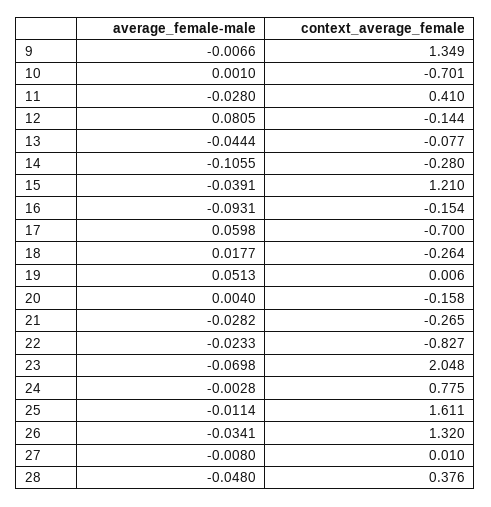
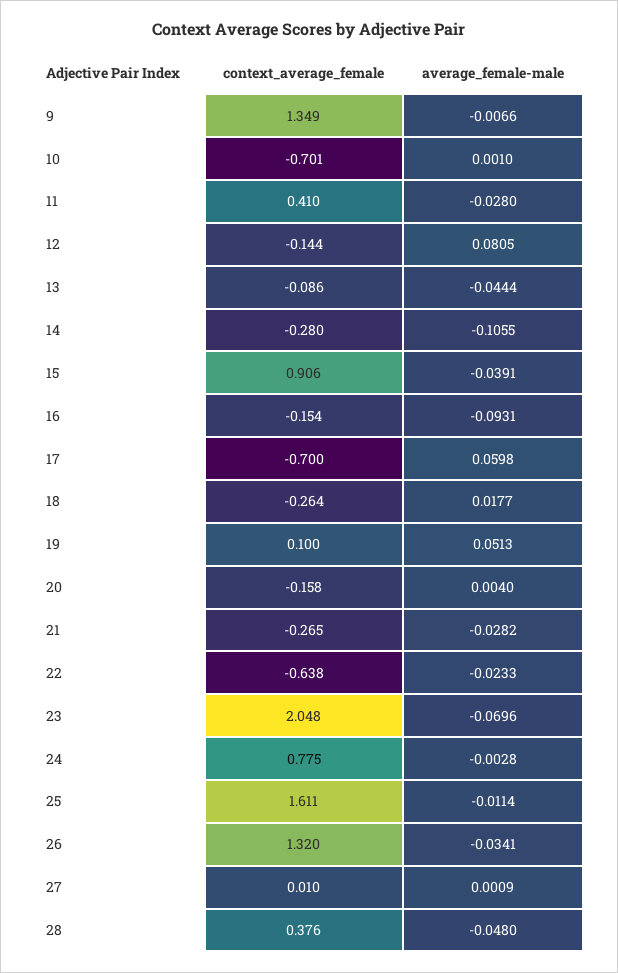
  {
    "average_female-male": {
      "9": -0.0066,
      "10": 0.001,
      "11": -0.028,
      "12": 0.0805,
      "13": -0.0444,
      "14": -0.1055,
      "15": -0.0391,
      "16": -0.0931,
      "17": 0.0598,
      "18": 0.0177,
      "19": 0.0513,
      "20": 0.004,
      "21": -0.0282,
      "22": -0.0233,
-     "23": -0.0698,
+     "23": -0.0696,
      "24": -0.0028,
      "25": -0.0114,
      "26": -0.0341,
-     "27": -0.008,
+     "27": 0.0009,
      "28": -0.048
    },
    "context_average_female": {
      "9": 1.349,
      "10": -0.701,
      "11": 0.41,
      "12": -0.144,
-     "13": -0.077,
+     "13": -0.086,
      "14": -0.28,
-     "15": 1.21,
+     "15": 0.906,
      "16": -0.154,
      "17": -0.7,
      "18": -0.264,
-     "19": 0.006,
+     "19": 0.1,
      "20": -0.158,
      "21": -0.265,
-     "22": -0.827,
+     "22": -0.638,
      "23": 2.048,
      "24": 0.775,
      "25": 1.611,
      "26": 1.32,
      "27": 0.01,
      "28": 0.376
    }
  }

